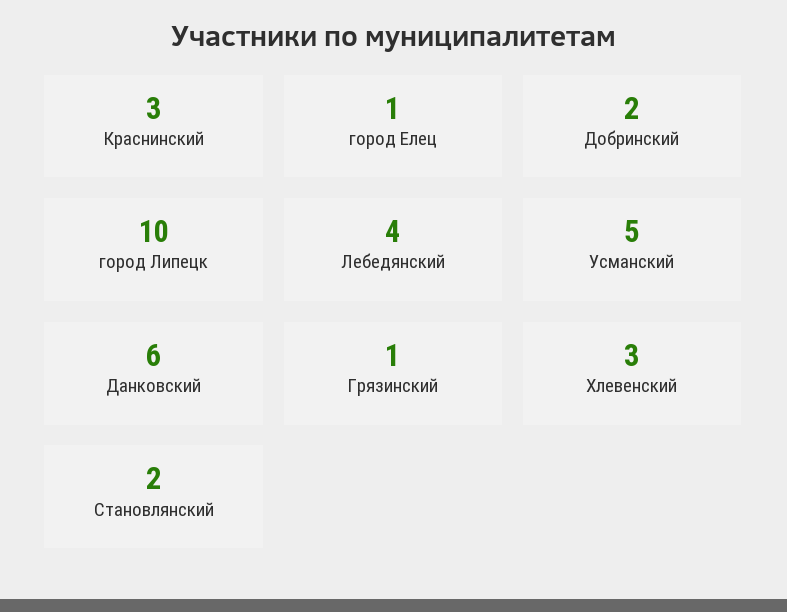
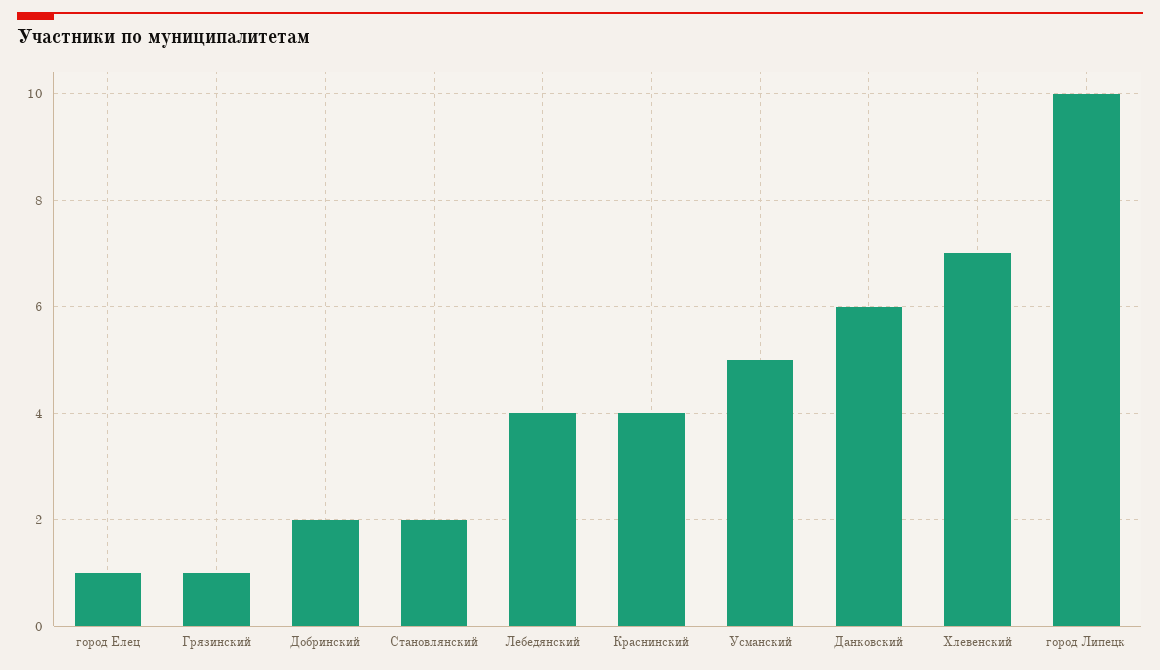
  {
-   "Краснинский": 3,
+   "Краснинский": 4,
    "город Елец": 1,
    "Добринский": 2,
    "город Липецк": 10,
    "Лебедянский": 4,
    "Усманский": 5,
    "Данковский": 6,
    "Грязинский": 1,
-   "Хлевенский": 3,
+   "Хлевенский": 7,
    "Становлянский": 2
  }

